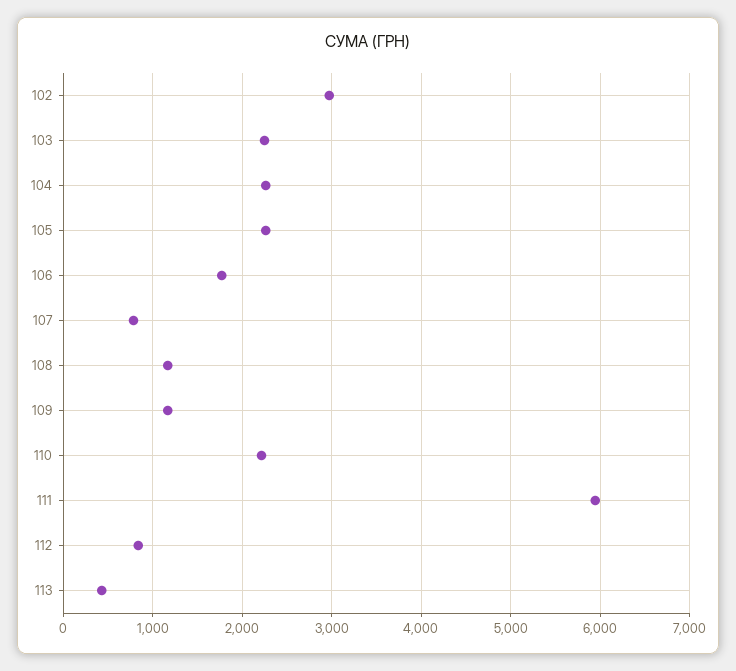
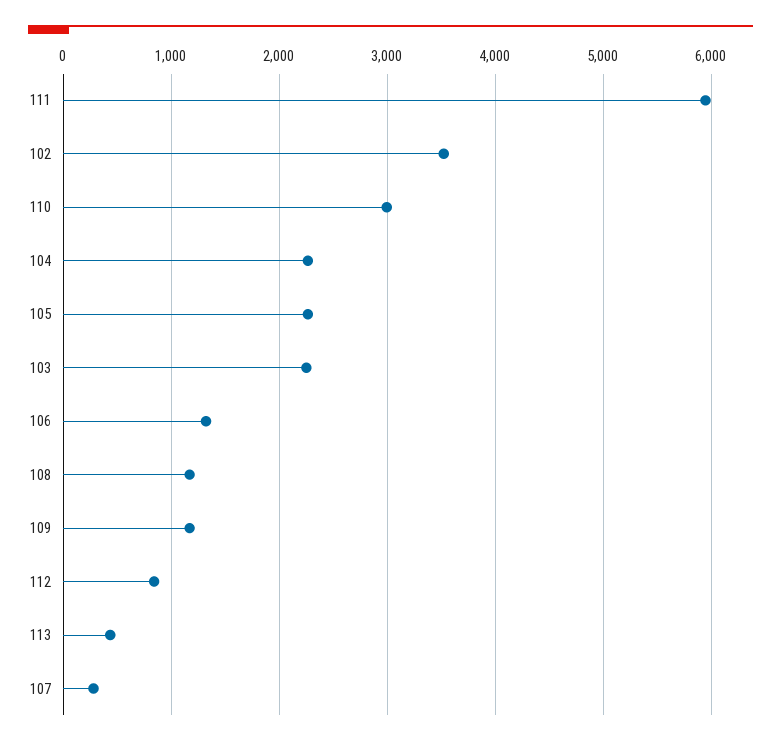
  {
-   "102": 3000,
+   "102": 3500,
    "103": 2300,
    "104": 2300,
    "105": 2300,
-   "106": 1800,
+   "106": 1300,
-   "107": 800,
+   "107": 300,
    "108": 1200,
    "109": 1200,
-   "110": 2200,
+   "110": 3000,
    "111": 5900,
    "112": 800,
    "113": 400
  }

